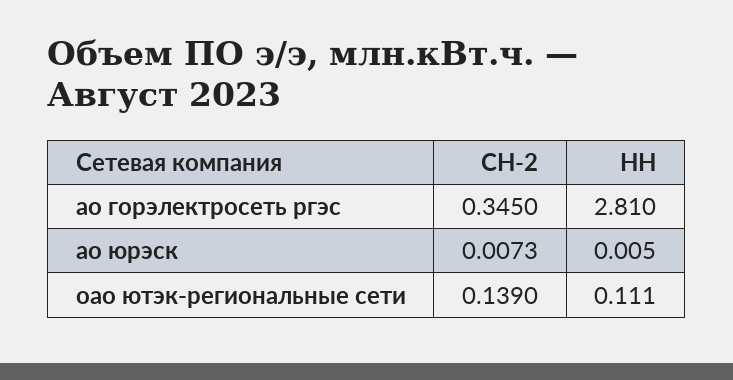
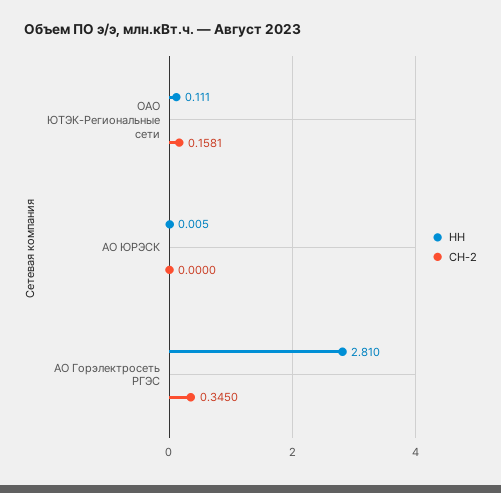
  {
    "СН-2": {
      "ао горэлектросеть ргэс": 0.345,
-     "ао юрэск": 0.0073,
+     "ао юрэск": 0,
-     "оао ютэк-региональные сети": 0.139
+     "оао ютэк-региональные сети": 0.1581
    },
    "НН": {
      "ао горэлектросеть ргэс": 2.81,
      "ао юрэск": 0.005,
      "оао ютэк-региональные сети": 0.111
    }
  }

